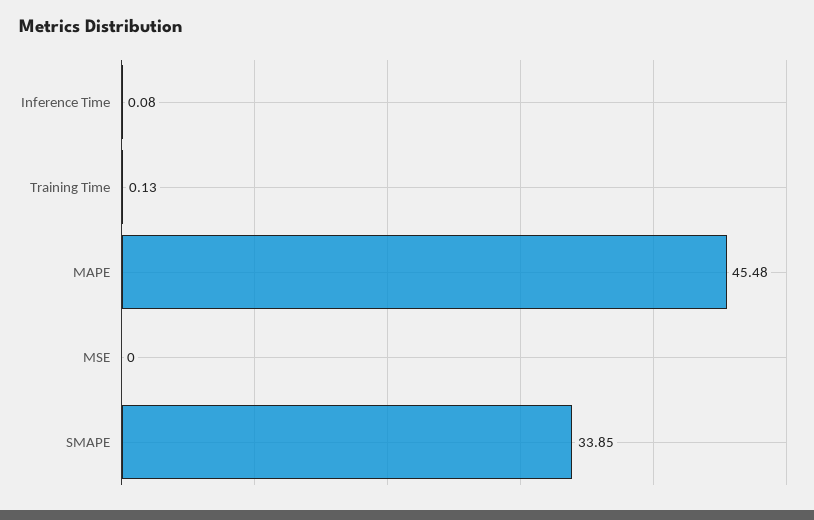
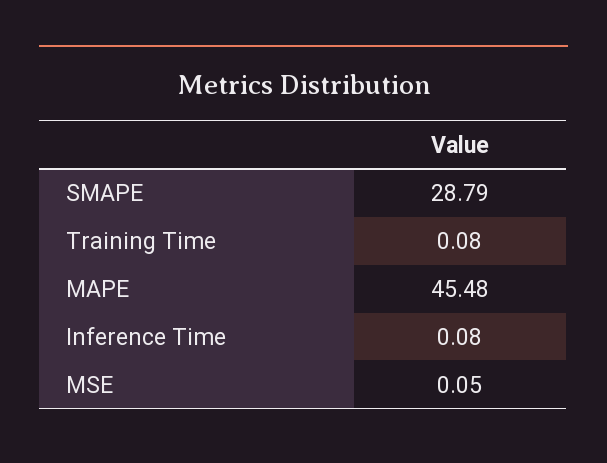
  {
    "Inference Time": 0.08,
-   "Training Time": 0.13,
+   "Training Time": 0.08,
    "MAPE": 45.48,
-   "MSE": 0,
+   "MSE": 0.05,
-   "SMAPE": 33.85
+   "SMAPE": 28.79
  }

